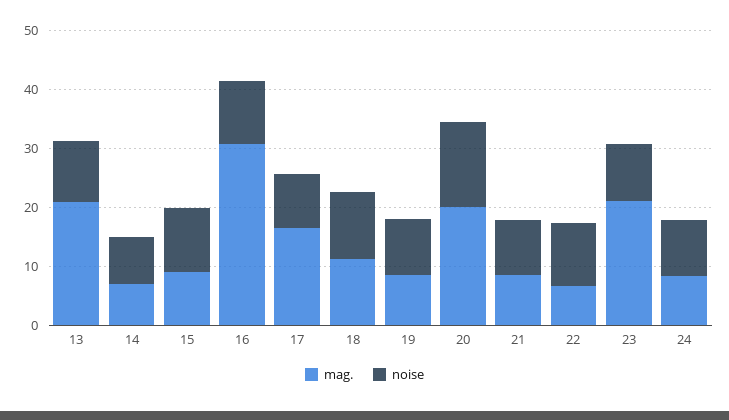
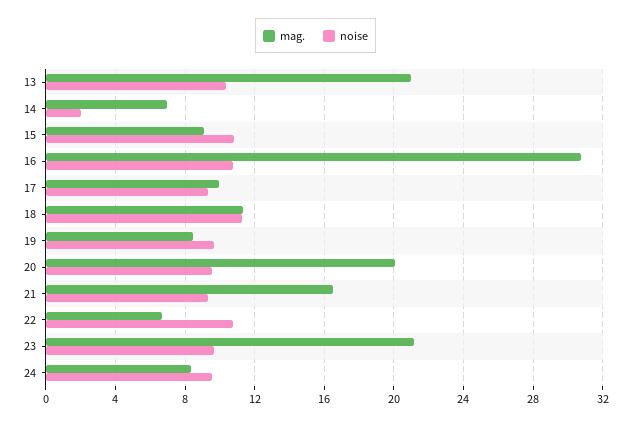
  {
    "mag.": {
      "13": 21,
      "14": 7,
      "15": 9,
      "16": 31,
-     "17": 16,
+     "17": 10,
      "18": 11.5,
      "19": 8.5,
      "20": 20,
-     "21": 8,
+     "21": 16.5,
      "22": 6.5,
      "23": 21,
      "24": 8.5
    },
    "noise": {
      "13": 10.5,
-     "14": 8,
+     "14": 2,
      "15": 11,
      "16": 10.5,
      "17": 9.5,
      "18": 11.5,
      "19": 9.5,
-     "20": 14,
+     "20": 9.5,
      "21": 9.5,
      "22": 10.5,
      "23": 9.5,
      "24": 9.5
    }
  }

